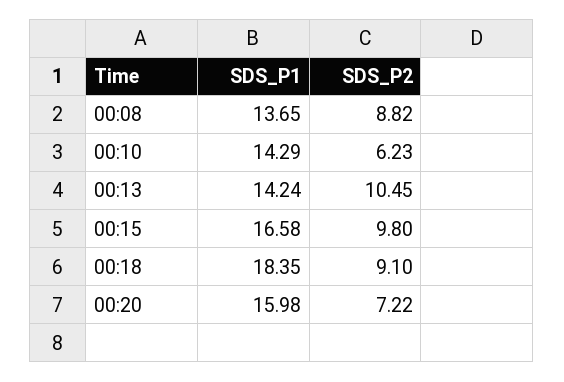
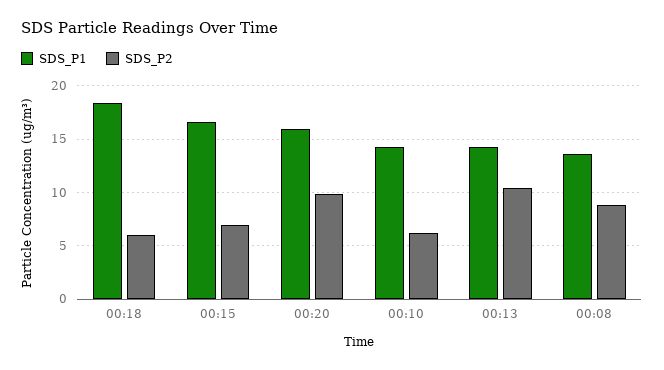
  {
    "SDS_P1": {
      "00:08": 13.65,
      "00:10": 14.29,
      "00:13": 14.24,
      "00:15": 16.58,
      "00:18": 18.35,
      "00:20": 15.98
    },
    "SDS_P2": {
      "00:08": 8.82,
      "00:10": 6.23,
      "00:13": 10.45,
-     "00:15": 9.8,
+     "00:15": 7,
-     "00:18": 9.1,
+     "00:18": 6,
-     "00:20": 7.22
+     "00:20": 10
    }
  }

